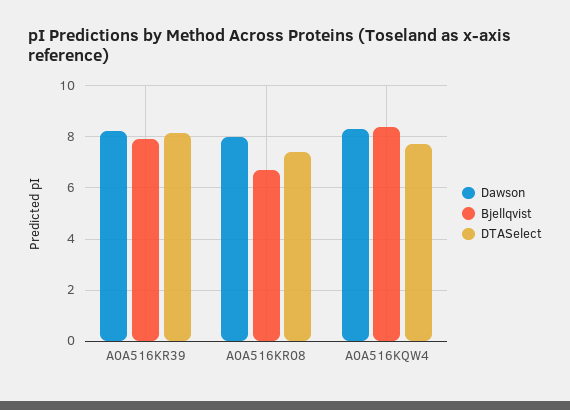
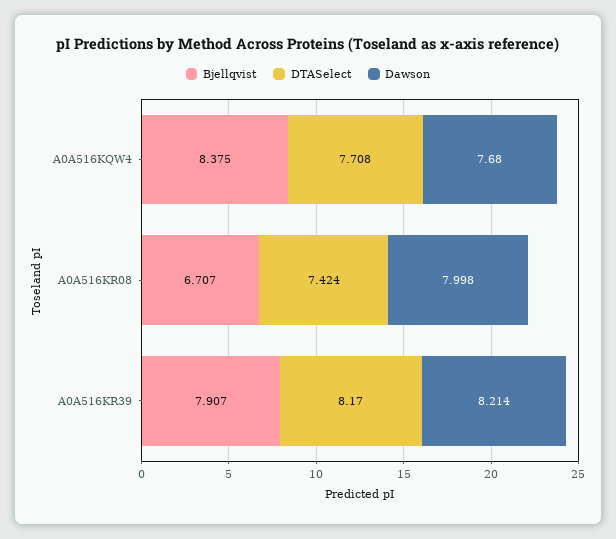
  {
    "Dawson": {
      "A0A516KR39": 8.214,
      "A0A516KR08": 7.998,
-     "A0A516KQW4": 8.25
+     "A0A516KQW4": 7.68
    },
    "Bjellqvist": {
      "A0A516KR39": 7.907,
      "A0A516KR08": 6.707,
      "A0A516KQW4": 8.375
    },
    "DTASelect": {
      "A0A516KR39": 8.17,
      "A0A516KR08": 7.424,
      "A0A516KQW4": 7.708
    }
  }

